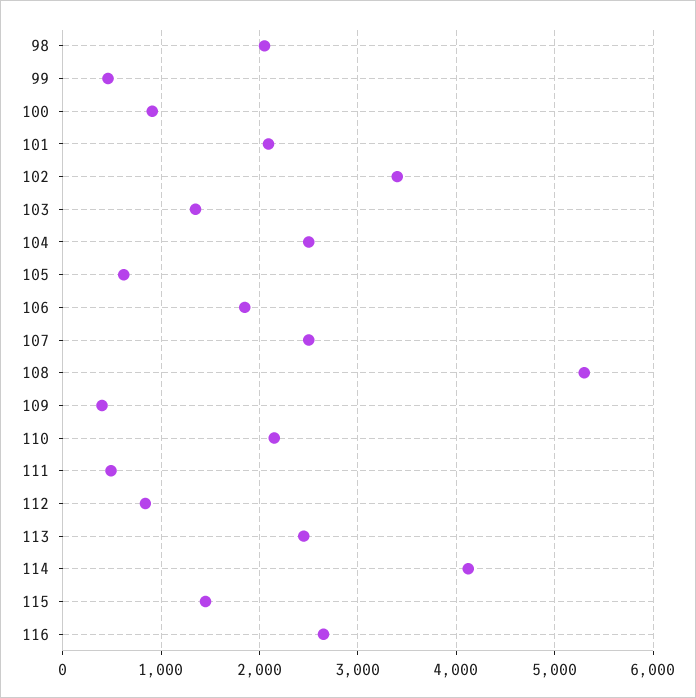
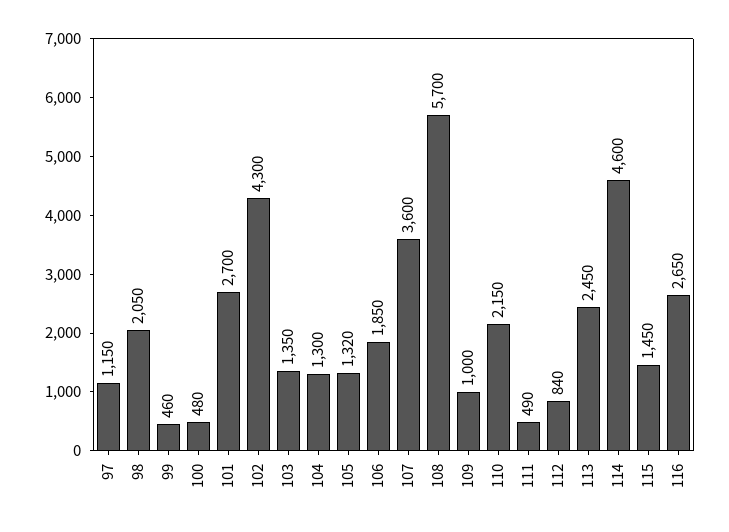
  {
    "98": 2050,
    "99": 460,
-   "100": 900,
+   "100": 480,
-   "101": 2100,
+   "101": 2700,
-   "102": 3400,
+   "102": 4300,
    "103": 1350,
-   "104": 2500,
+   "104": 1300,
-   "105": 600,
+   "105": 1320,
    "106": 1850,
-   "107": 2500,
+   "107": 3600,
-   "108": 5300,
+   "108": 5700,
-   "109": 400,
+   "109": 1000,
    "110": 2150,
    "111": 490,
    "112": 840,
    "113": 2450,
-   "114": 4100,
+   "114": 4600,
    "115": 1450,
-   "116": 2650
+   "116": 2650,
+   "97": 1150
  }

